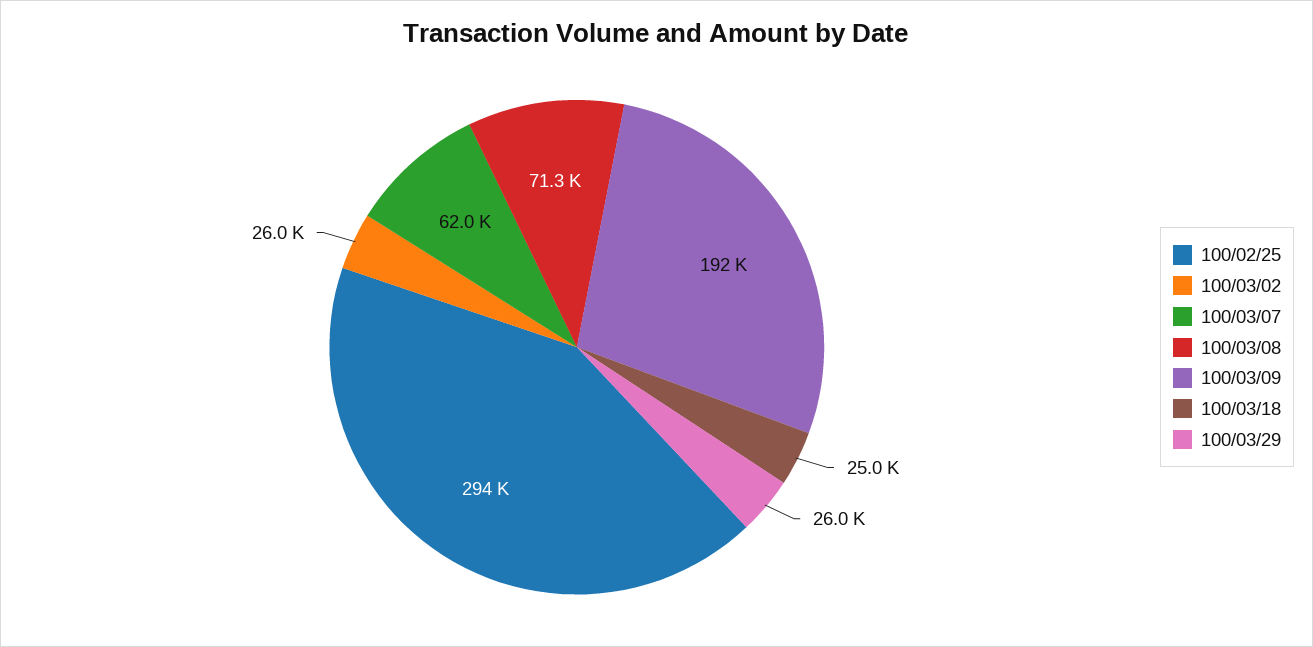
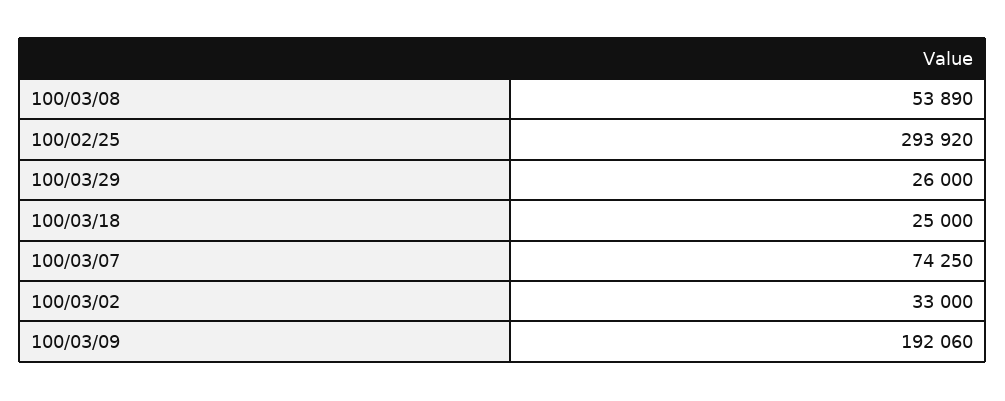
  {
    "100/02/25": 293920,
-   "100/03/02": 26000,
+   "100/03/02": 33000,
-   "100/03/07": 62000,
+   "100/03/07": 74250,
-   "100/03/08": 71300,
+   "100/03/08": 53890,
    "100/03/09": 192060,
    "100/03/18": 25000,
    "100/03/29": 26000
  }

